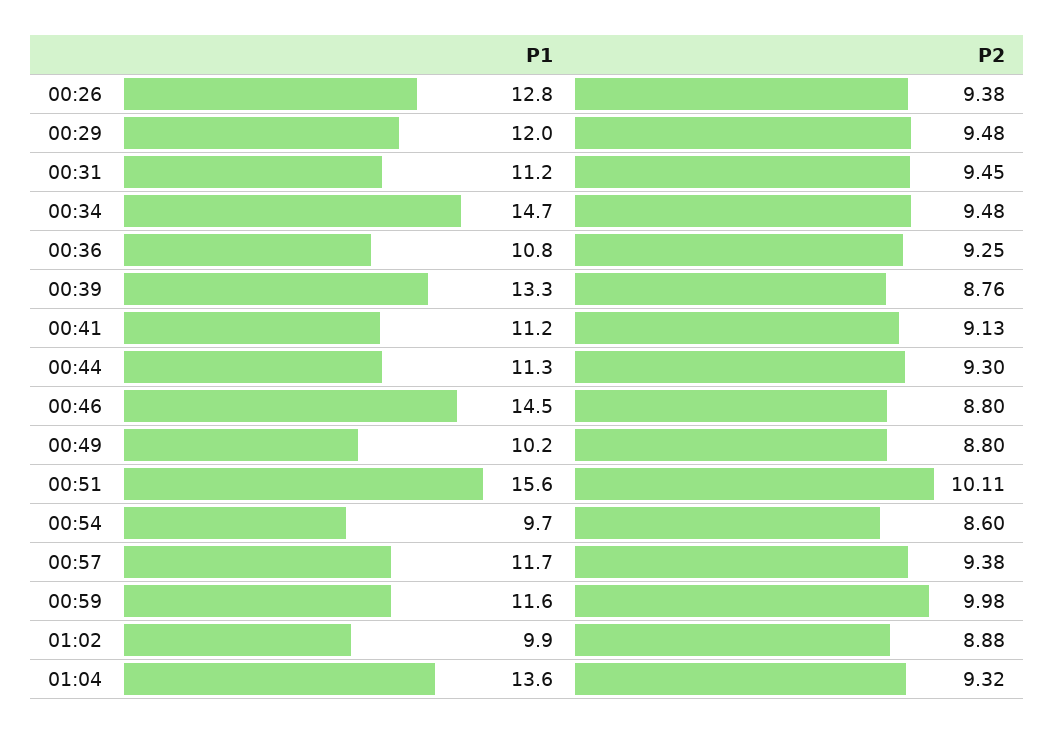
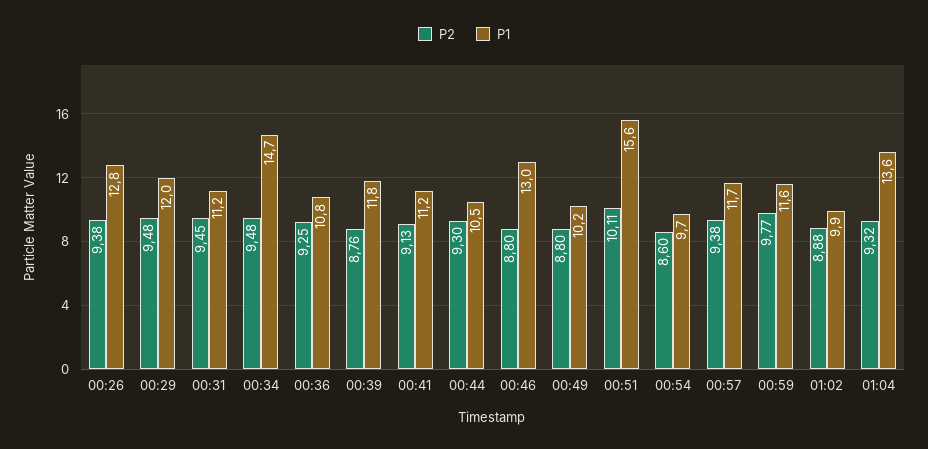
  {
    "P1": {
      "00:26": 12.8,
      "00:29": 12,
      "00:31": 11.2,
      "00:34": 14.7,
      "00:36": 10.8,
-     "00:39": 13.3,
+     "00:39": 11.8,
      "00:41": 11.2,
-     "00:44": 11.3,
+     "00:44": 10.5,
-     "00:46": 14.5,
+     "00:46": 13,
      "00:49": 10.2,
      "00:51": 15.6,
      "00:54": 9.7,
      "00:57": 11.7,
      "00:59": 11.6,
      "01:02": 9.9,
      "01:04": 13.6
    },
    "P2": {
      "00:26": 9.38,
      "00:29": 9.48,
      "00:31": 9.45,
      "00:34": 9.48,
      "00:36": 9.25,
      "00:39": 8.76,
      "00:41": 9.13,
      "00:44": 9.3,
      "00:46": 8.8,
      "00:49": 8.8,
      "00:51": 10.11,
      "00:54": 8.6,
      "00:57": 9.38,
-     "00:59": 9.98,
+     "00:59": 9.77,
      "01:02": 8.88,
      "01:04": 9.32
    }
  }

